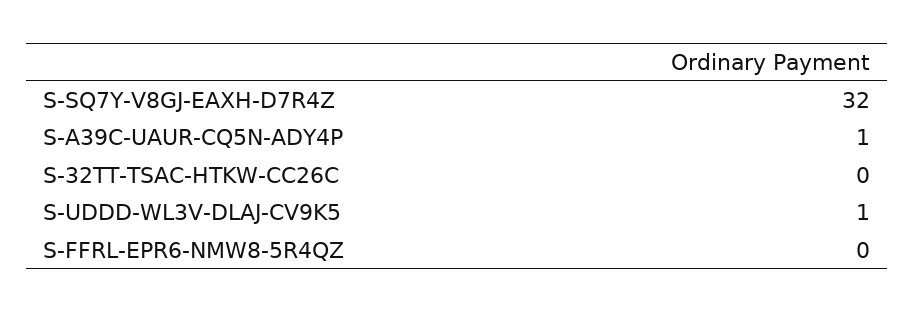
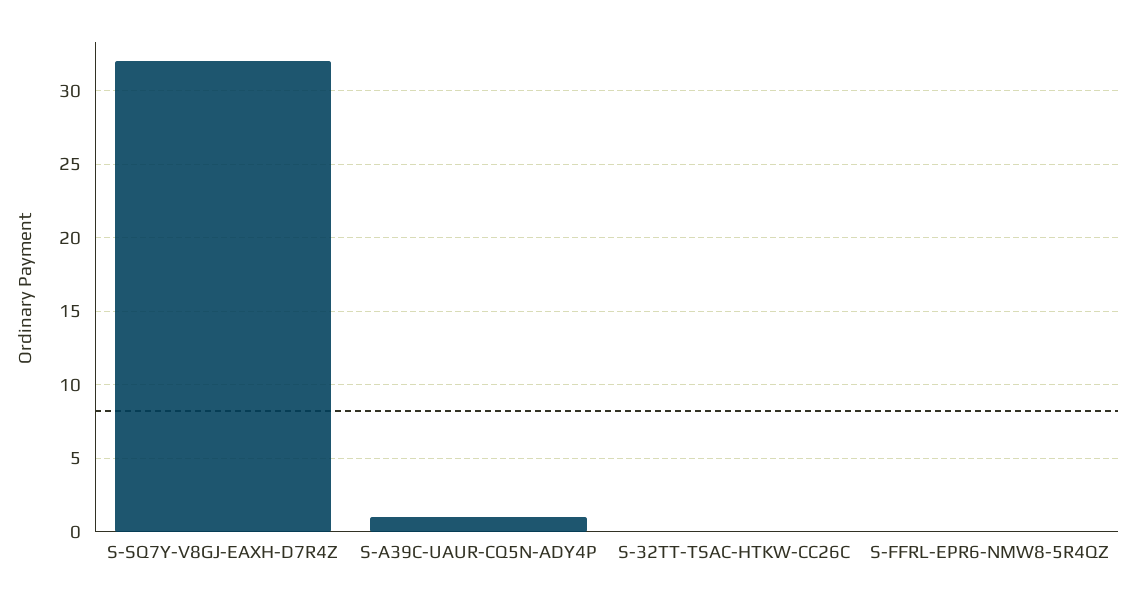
  {
    "S-SQ7Y-V8GJ-EAXH-D7R4Z": 32,
    "S-A39C-UAUR-CQ5N-ADY4P": 1,
    "S-32TT-TSAC-HTKW-CC26C": 0,
-   "S-UDDD-WL3V-DLAJ-CV9K5": 1,
    "S-FFRL-EPR6-NMW8-5R4QZ": 0
  }

